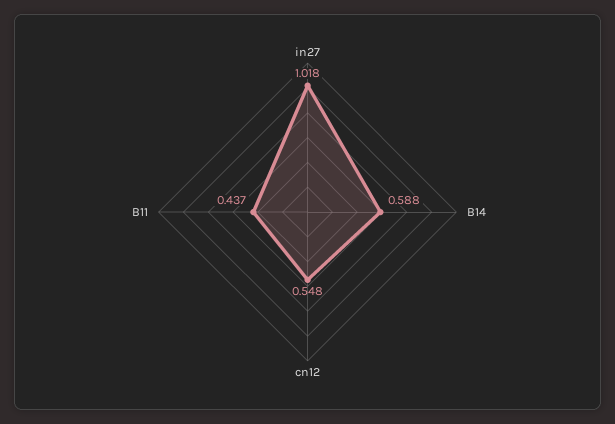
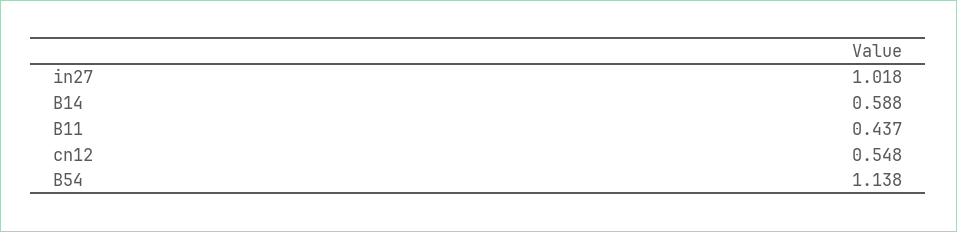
  {
    "in27": 1.018,
    "B14": 0.588,
    "cn12": 0.548,
-   "B11": 0.437
+   "B11": 0.437,
+   "B54": 1.138
  }

